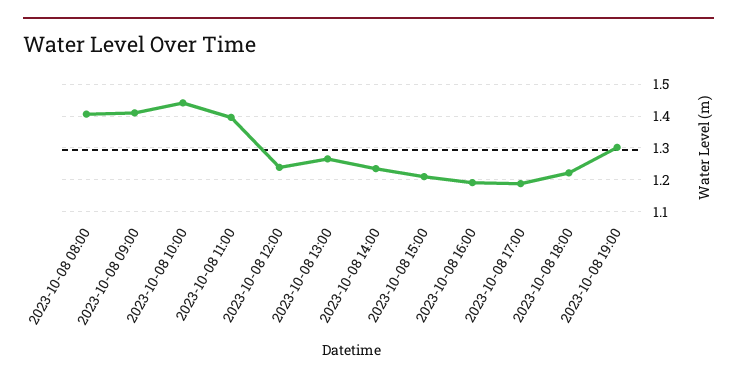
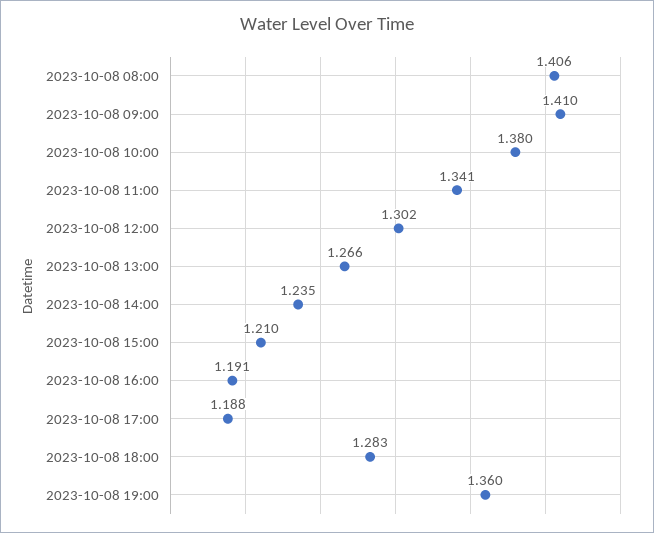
  {
    "2023-10-08 08:00": 1.406,
    "2023-10-08 09:00": 1.41,
-   "2023-10-08 10:00": 1.44,
+   "2023-10-08 10:00": 1.38,
-   "2023-10-08 11:00": 1.4,
+   "2023-10-08 11:00": 1.341,
-   "2023-10-08 12:00": 1.24,
+   "2023-10-08 12:00": 1.302,
    "2023-10-08 13:00": 1.266,
    "2023-10-08 14:00": 1.235,
    "2023-10-08 15:00": 1.21,
    "2023-10-08 16:00": 1.191,
    "2023-10-08 17:00": 1.188,
-   "2023-10-08 18:00": 1.22,
+   "2023-10-08 18:00": 1.283,
-   "2023-10-08 19:00": 1.3
+   "2023-10-08 19:00": 1.36
  }

